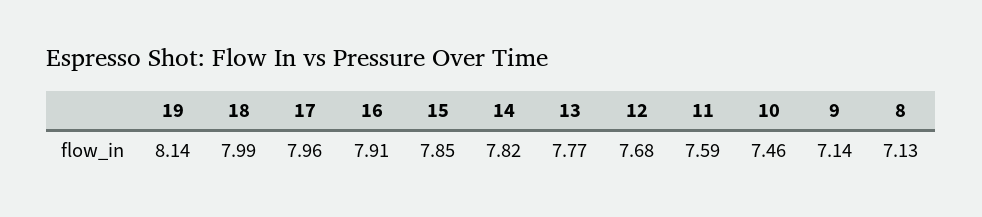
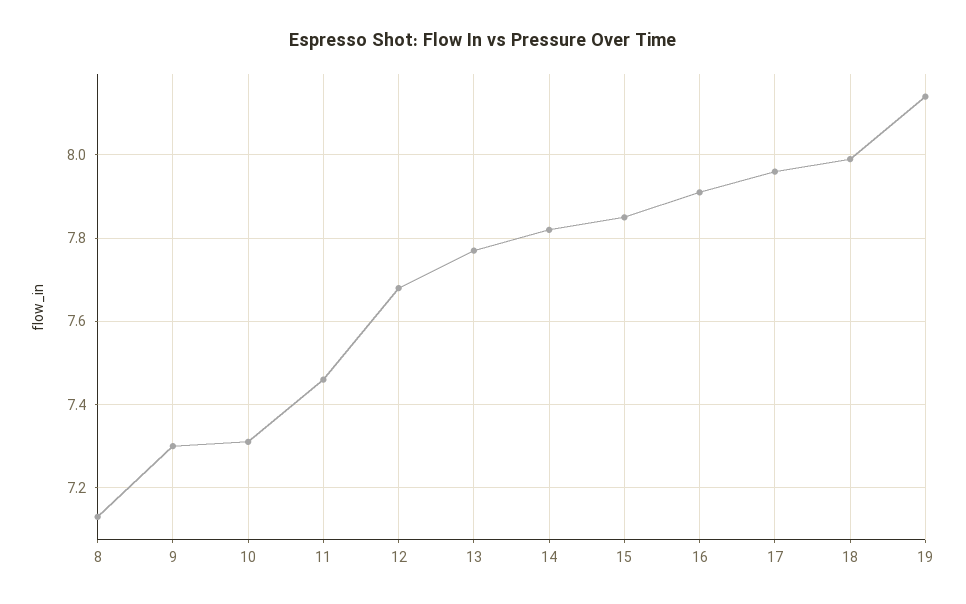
  {
    "19": 8.14,
    "18": 7.99,
    "17": 7.96,
    "16": 7.91,
    "15": 7.85,
    "14": 7.82,
    "13": 7.77,
    "12": 7.68,
-   "11": 7.59,
+   "11": 7.45,
-   "10": 7.46,
+   "10": 7.3,
-   "9": 7.14,
+   "9": 7.3,
    "8": 7.13
  }

